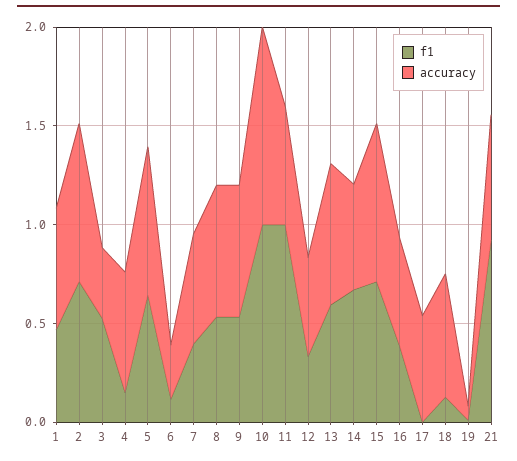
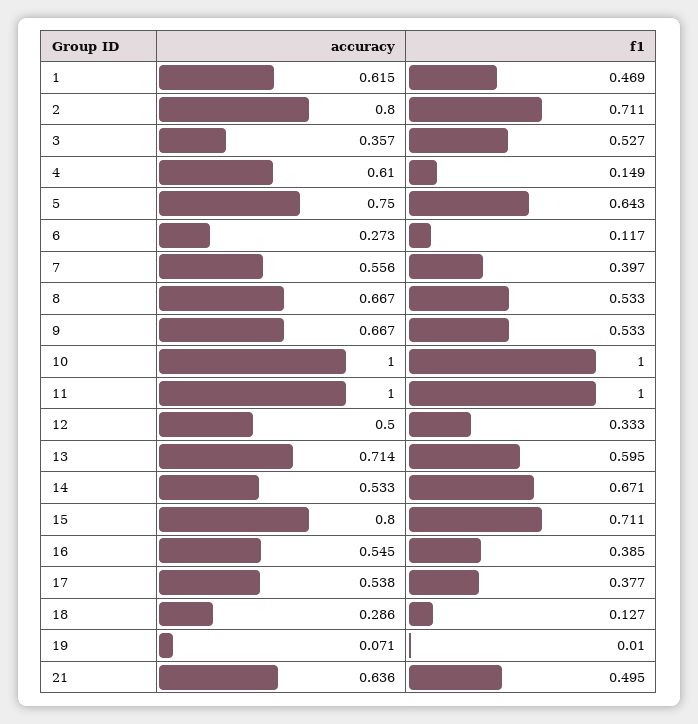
  {
    "f1": {
      "1": 0.469,
      "2": 0.711,
      "3": 0.527,
      "4": 0.149,
      "5": 0.643,
      "6": 0.117,
      "7": 0.397,
      "8": 0.533,
      "9": 0.533,
      "10": 1,
      "11": 1,
      "12": 0.333,
      "13": 0.595,
      "14": 0.671,
      "15": 0.711,
      "16": 0.385,
-     "17": 0,
+     "17": 0.377,
      "18": 0.127,
      "19": 0.01,
-     "21": 0.9
+     "21": 0.495
    },
    "accuracy": {
      "1": 0.615,
      "2": 0.8,
      "3": 0.357,
      "4": 0.61,
      "5": 0.75,
      "6": 0.273,
      "7": 0.556,
      "8": 0.667,
      "9": 0.667,
      "10": 1,
-     "11": 0.6,
+     "11": 1,
      "12": 0.5,
      "13": 0.714,
      "14": 0.533,
      "15": 0.8,
      "16": 0.545,
      "17": 0.538,
-     "18": 0.6,
+     "18": 0.286,
      "19": 0.071,
      "21": 0.636
    }
  }

